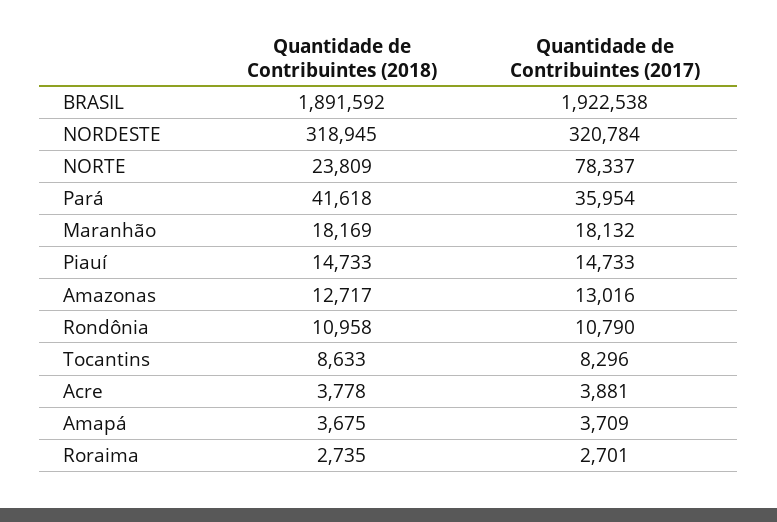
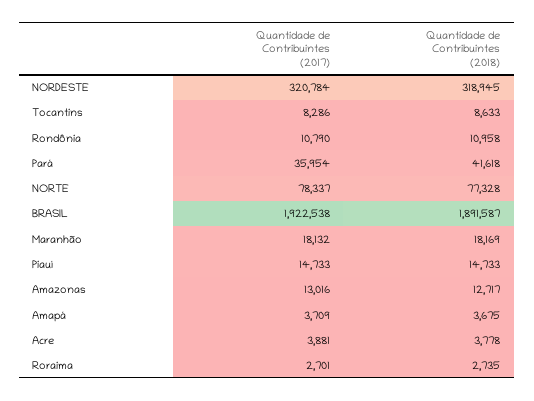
  {
    "Quantidade de Contribuintes (2018)": {
-     "BRASIL": 1891592,
+     "BRASIL": 1891587,
      "NORDESTE": 318945,
-     "NORTE": 23809,
+     "NORTE": 77328,
      "Pará": 41618,
      "Maranhão": 18169,
      "Piauí": 14733,
      "Amazonas": 12717,
      "Rondônia": 10958,
      "Tocantins": 8633,
      "Acre": 3778,
      "Amapá": 3675,
      "Roraima": 2735
    },
    "Quantidade de Contribuintes (2017)": {
      "BRASIL": 1922538,
      "NORDESTE": 320784,
      "NORTE": 78337,
      "Pará": 35954,
      "Maranhão": 18132,
      "Piauí": 14733,
      "Amazonas": 13016,
      "Rondônia": 10790,
-     "Tocantins": 8296,
+     "Tocantins": 8286,
      "Acre": 3881,
      "Amapá": 3709,
      "Roraima": 2701
    }
  }

